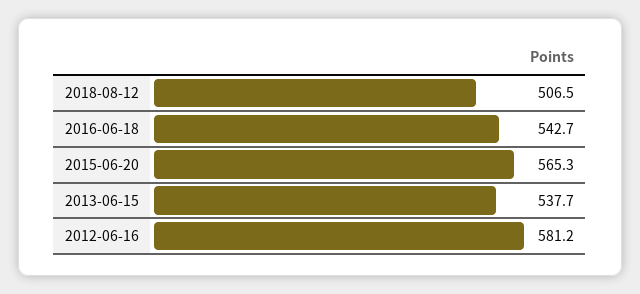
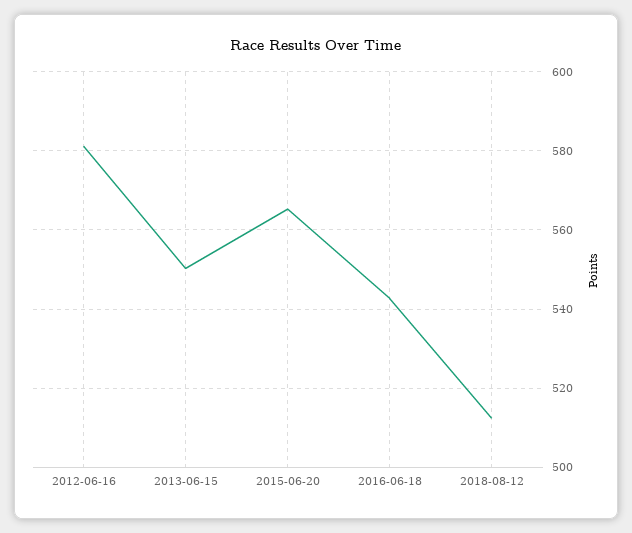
  {
-   "2018-08-12": 506.5,
+   "2018-08-12": 512,
    "2016-06-18": 542.7,
    "2015-06-20": 565.3,
-   "2013-06-15": 537.7,
+   "2013-06-15": 550,
    "2012-06-16": 581.2
  }

